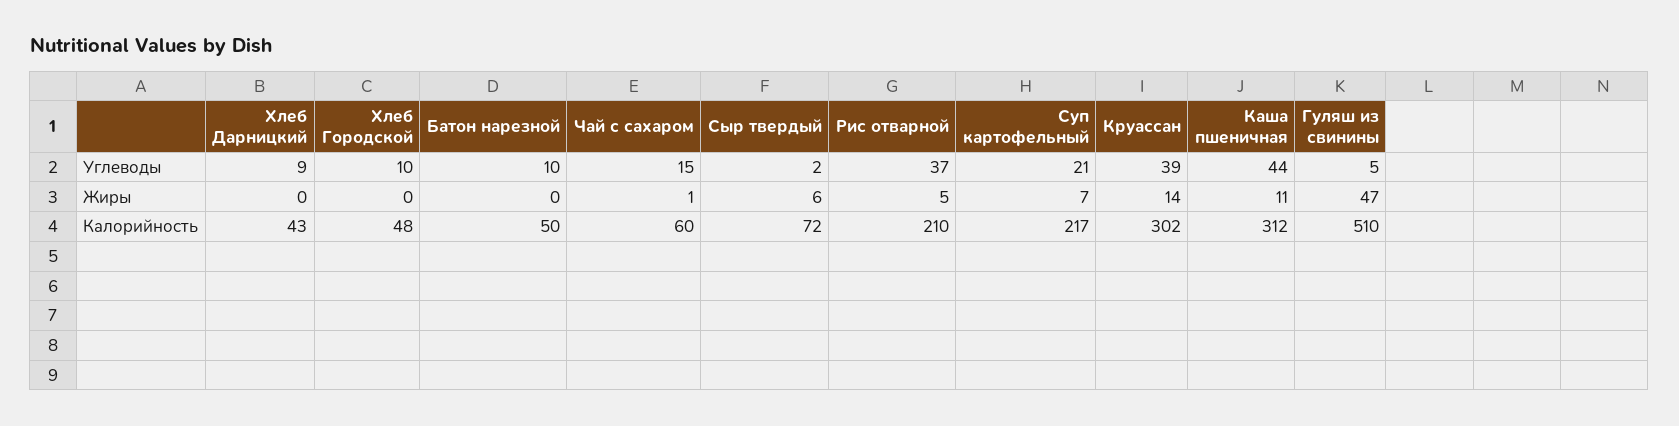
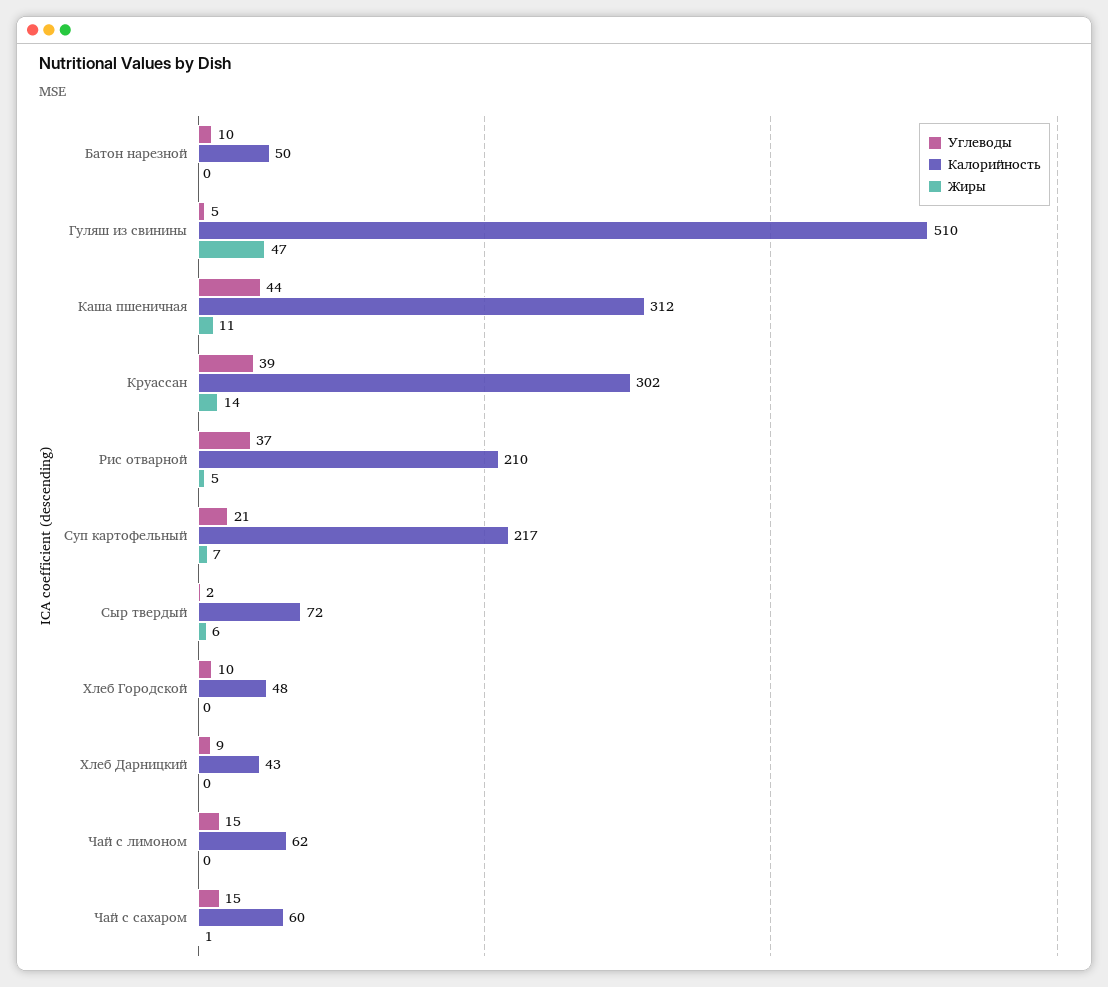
  {
    "Углеводы": {
      "Хлеб Дарницкий": 9,
      "Хлеб Городской": 10,
      "Батон нарезной": 10,
      "Чай с сахаром": 15,
      "Сыр твердый": 2,
      "Рис отварной": 37,
      "Суп картофельный": 21,
      "Круассан": 39,
      "Каша пшеничная": 44,
-     "Гуляш из свинины": 5
+     "Гуляш из свинины": 5,
+     "Чай с лимоном": 15
    },
    "Жиры": {
      "Хлеб Дарницкий": 0,
      "Хлеб Городской": 0,
      "Батон нарезной": 0,
      "Чай с сахаром": 1,
      "Сыр твердый": 6,
      "Рис отварной": 5,
      "Суп картофельный": 7,
      "Круассан": 14,
      "Каша пшеничная": 11,
-     "Гуляш из свинины": 47
+     "Гуляш из свинины": 47,
+     "Чай с лимоном": 0
    },
    "Калорийность": {
      "Хлеб Дарницкий": 43,
      "Хлеб Городской": 48,
      "Батон нарезной": 50,
      "Чай с сахаром": 60,
      "Сыр твердый": 72,
      "Рис отварной": 210,
      "Суп картофельный": 217,
      "Круассан": 302,
      "Каша пшеничная": 312,
-     "Гуляш из свинины": 510
+     "Гуляш из свинины": 510,
+     "Чай с лимоном": 62
    }
  }

